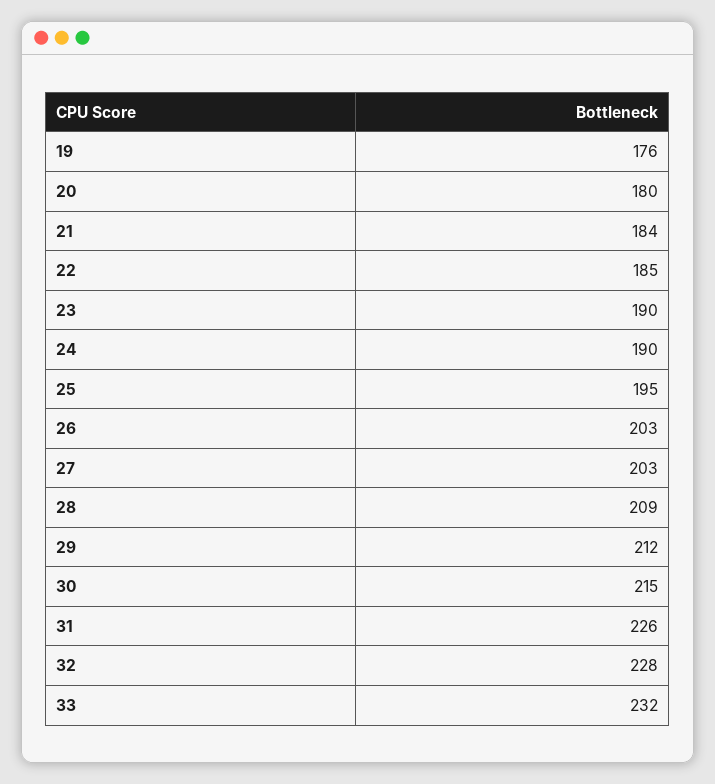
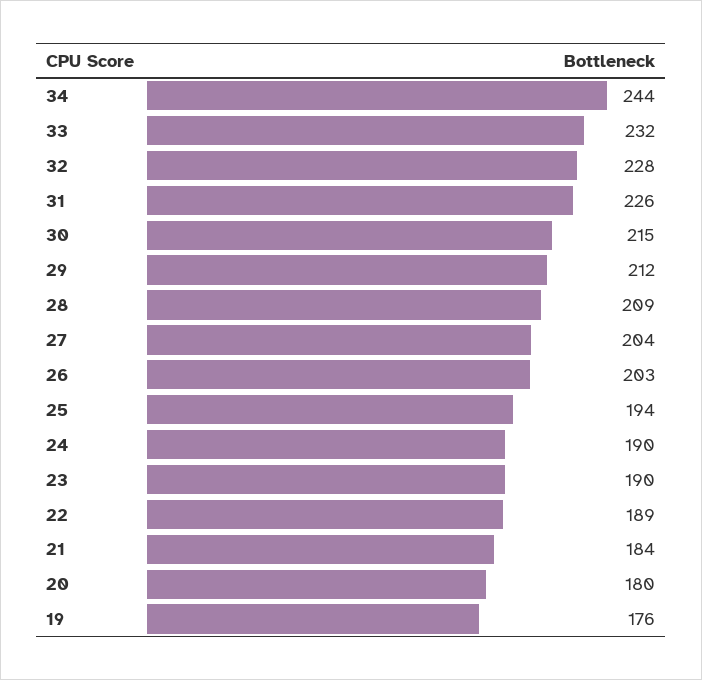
  {
    "19": 176,
    "20": 180,
    "21": 184,
-   "22": 185,
+   "22": 189,
    "23": 190,
    "24": 190,
-   "25": 195,
+   "25": 194,
    "26": 203,
-   "27": 203,
+   "27": 204,
    "28": 209,
    "29": 212,
    "30": 215,
    "31": 226,
    "32": 228,
-   "33": 232
+   "33": 232,
+   "34": 244
  }

